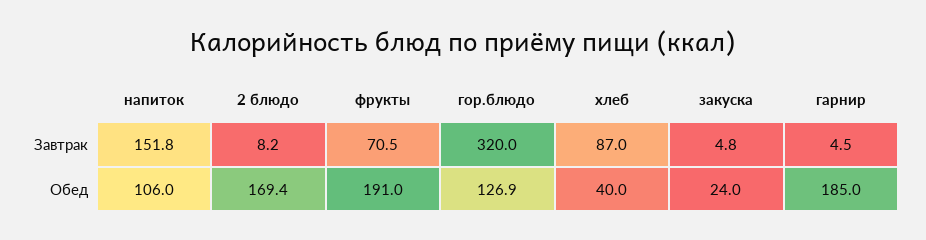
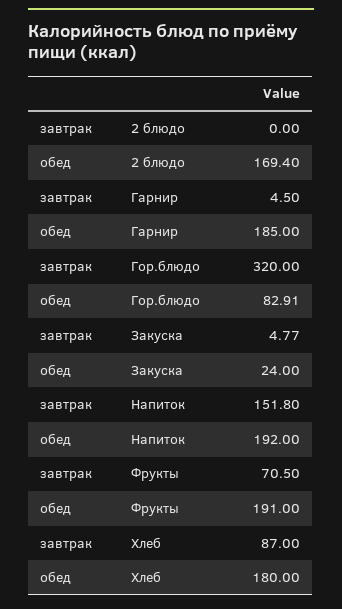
  {
    "напиток": {
      "Завтрак": 151.8,
-     "Обед": 106
+     "Обед": 192
    },
    "2 блюдо": {
-     "Завтрак": 8.2,
+     "Завтрак": 0,
      "Обед": 169.4
    },
    "фрукты": {
      "Завтрак": 70.5,
      "Обед": 191
    },
    "гор.блюдо": {
      "Завтрак": 320,
-     "Обед": 126.9
+     "Обед": 82.91
    },
    "хлеб": {
      "Завтрак": 87,
-     "Обед": 40
+     "Обед": 180
    },
    "закуска": {
      "Завтрак": 4.77,
      "Обед": 24
    },
    "гарнир": {
      "Завтрак": 4.5,
      "Обед": 185
    }
  }

